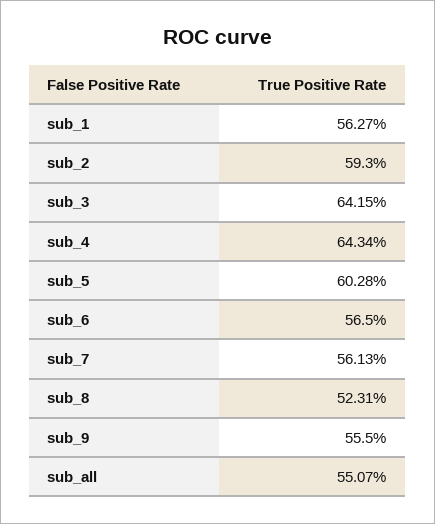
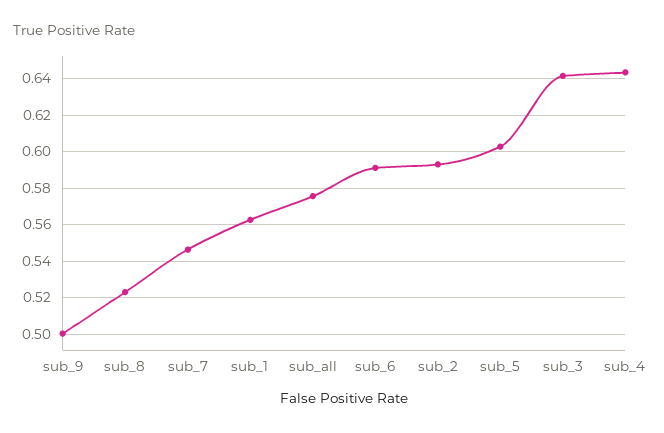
  {
    "sub_1": 0.5627,
    "sub_2": 0.593,
    "sub_3": 0.6415,
    "sub_4": 0.6434,
    "sub_5": 0.6028,
-   "sub_6": 0.565,
+   "sub_6": 0.59,
-   "sub_7": 0.5613,
+   "sub_7": 0.545,
    "sub_8": 0.5231,
-   "sub_9": 0.555,
+   "sub_9": 0.5,
-   "sub_all": 0.5507
+   "sub_all": 0.575
  }

